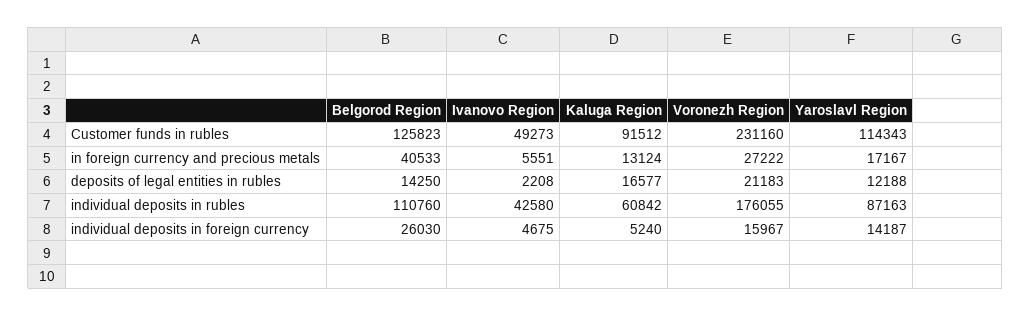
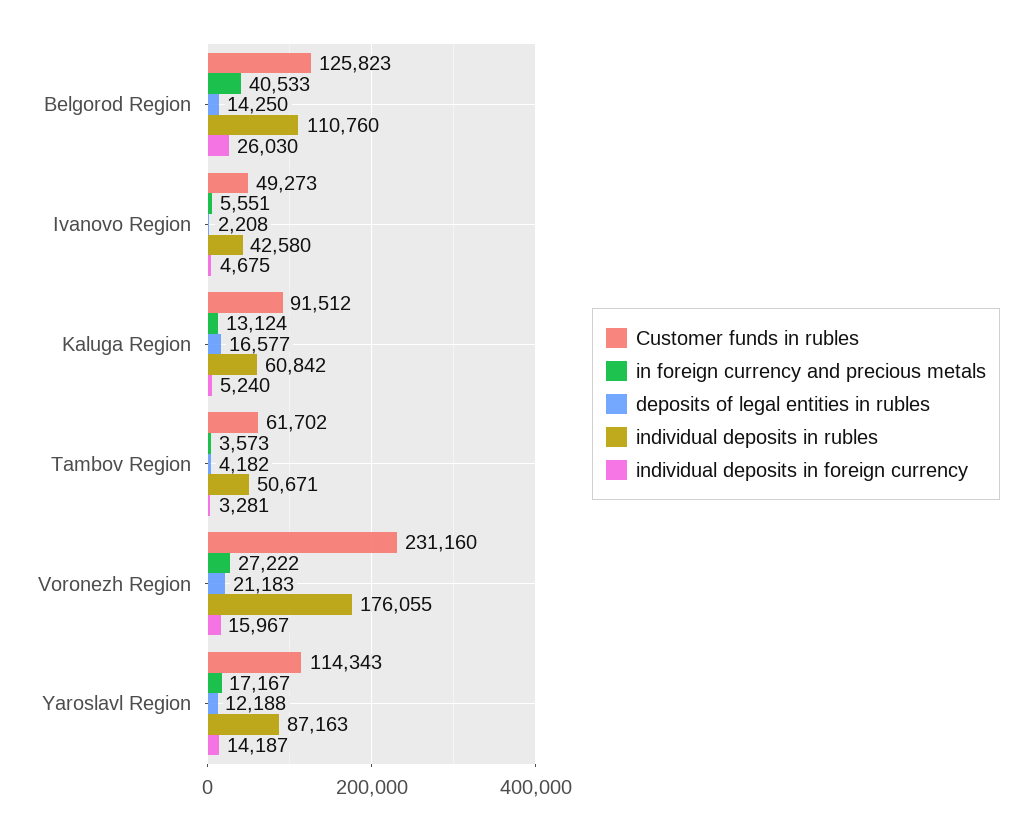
  {
    "Customer funds in rubles": {
      "Belgorod Region": 125823,
      "Ivanovo Region": 49273,
      "Kaluga Region": 91512,
      "Voronezh Region": 231160,
-     "Yaroslavl Region": 114343
+     "Yaroslavl Region": 114343,
+     "Tambov Region": 61702
    },
    "in foreign currency and precious metals": {
      "Belgorod Region": 40533,
      "Ivanovo Region": 5551,
      "Kaluga Region": 13124,
      "Voronezh Region": 27222,
-     "Yaroslavl Region": 17167
+     "Yaroslavl Region": 17167,
+     "Tambov Region": 3573
    },
    "deposits of legal entities in rubles": {
      "Belgorod Region": 14250,
      "Ivanovo Region": 2208,
      "Kaluga Region": 16577,
      "Voronezh Region": 21183,
-     "Yaroslavl Region": 12188
+     "Yaroslavl Region": 12188,
+     "Tambov Region": 4182
    },
    "individual deposits in rubles": {
      "Belgorod Region": 110760,
      "Ivanovo Region": 42580,
      "Kaluga Region": 60842,
      "Voronezh Region": 176055,
-     "Yaroslavl Region": 87163
+     "Yaroslavl Region": 87163,
+     "Tambov Region": 50671
    },
    "individual deposits in foreign currency": {
      "Belgorod Region": 26030,
      "Ivanovo Region": 4675,
      "Kaluga Region": 5240,
      "Voronezh Region": 15967,
-     "Yaroslavl Region": 14187
+     "Yaroslavl Region": 14187,
+     "Tambov Region": 3281
    }
  }

